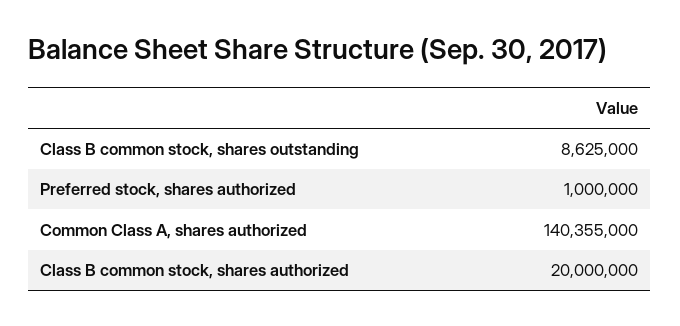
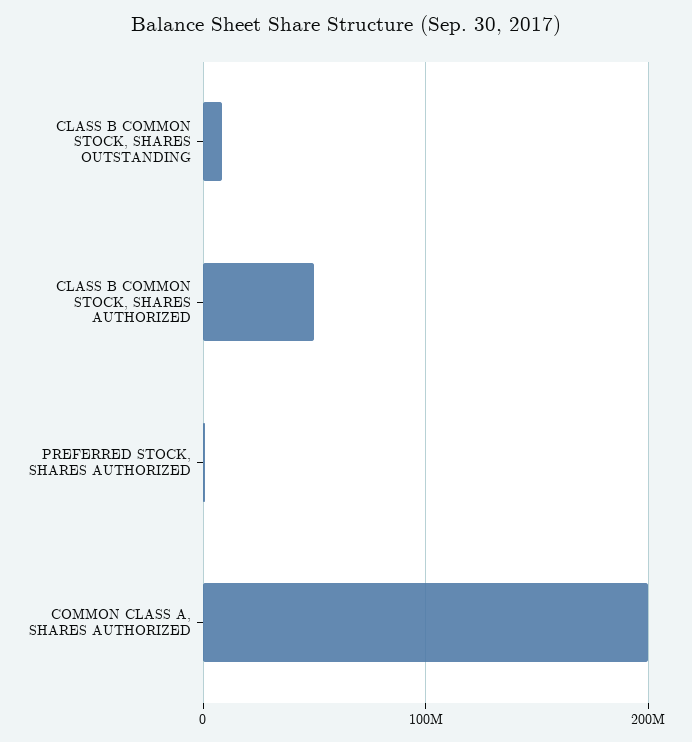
  {
    "Class B common stock, shares outstanding": 8625000,
    "Preferred stock, shares authorized": 1000000,
-   "Common Class A, shares authorized": 140355000,
+   "Common Class A, shares authorized": 200000000,
-   "Class B common stock, shares authorized": 20000000
+   "Class B common stock, shares authorized": 50000000
  }

